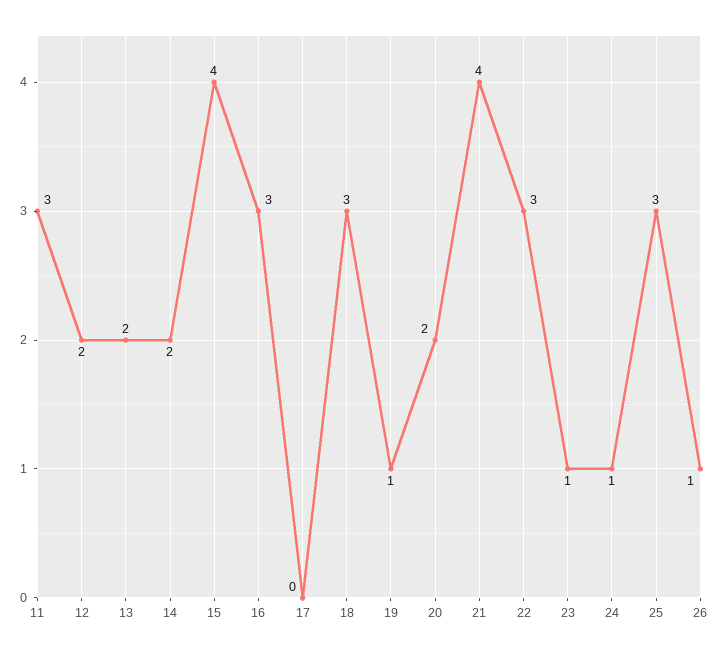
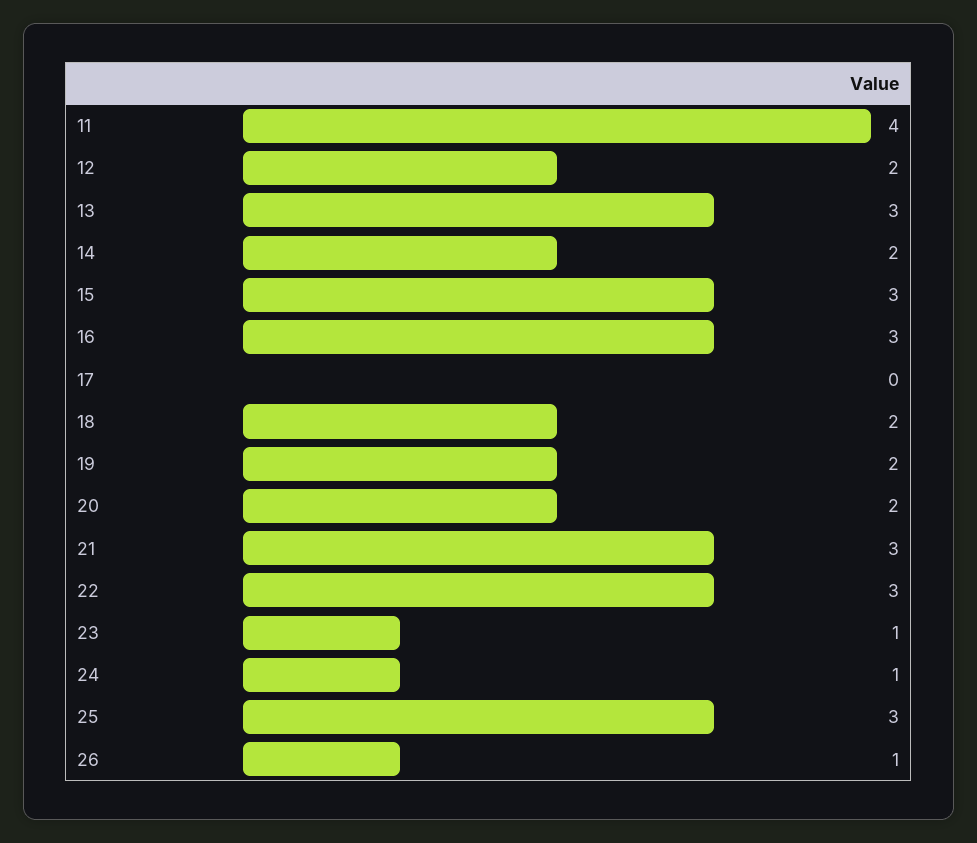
  {
-   "11": 3,
+   "11": 4,
    "12": 2,
-   "13": 2,
+   "13": 3,
    "14": 2,
-   "15": 4,
+   "15": 3,
    "16": 3,
    "17": 0,
-   "18": 3,
+   "18": 2,
-   "19": 1,
+   "19": 2,
    "20": 2,
-   "21": 4,
+   "21": 3,
    "22": 3,
    "23": 1,
    "24": 1,
    "25": 3,
    "26": 1
  }

